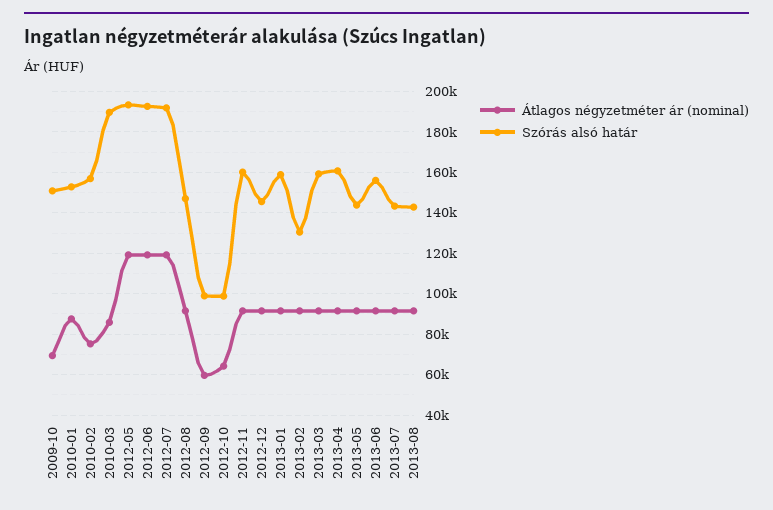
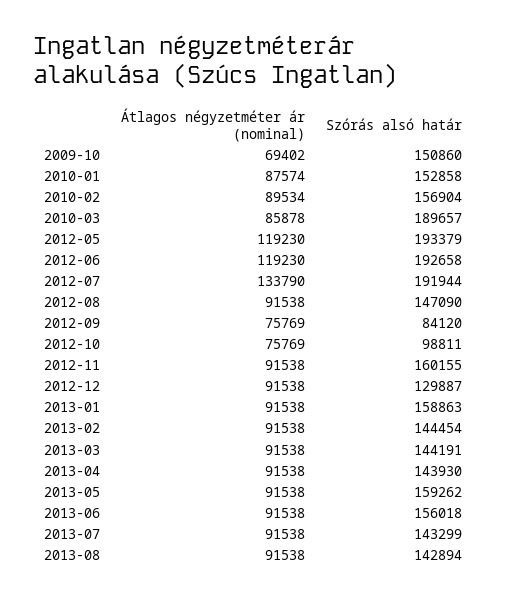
  {
    "Átlagos négyzetméter ár (nominal)": {
      "2009-10": 69402,
      "2010-01": 87574,
-     "2010-02": 75000,
+     "2010-02": 89534,
      "2010-03": 85878,
      "2012-05": 119230,
      "2012-06": 119230,
-     "2012-07": 120000,
+     "2012-07": 133790,
      "2012-08": 91538,
-     "2012-09": 60000,
+     "2012-09": 75769,
-     "2012-10": 65000,
+     "2012-10": 75769,
      "2012-11": 91538,
      "2012-12": 91538,
      "2013-01": 91538,
      "2013-02": 91538,
      "2013-03": 91538,
      "2013-04": 91538,
      "2013-05": 91538,
      "2013-06": 91538,
      "2013-07": 91538,
      "2013-08": 91538
    },
    "Szórás alsó határ": {
      "2009-10": 150860,
      "2010-01": 152858,
      "2010-02": 156904,
      "2010-03": 189657,
      "2012-05": 193379,
      "2012-06": 192658,
      "2012-07": 191944,
      "2012-08": 147090,
-     "2012-09": 100000,
+     "2012-09": 84120,
      "2012-10": 98811,
      "2012-11": 160155,
-     "2012-12": 145000,
+     "2012-12": 129887,
      "2013-01": 158863,
-     "2013-02": 130000,
+     "2013-02": 144454,
-     "2013-03": 160000,
+     "2013-03": 144191,
-     "2013-04": 160000,
+     "2013-04": 143930,
-     "2013-05": 145000,
+     "2013-05": 159262,
      "2013-06": 156018,
      "2013-07": 143299,
      "2013-08": 142894
    }
  }

